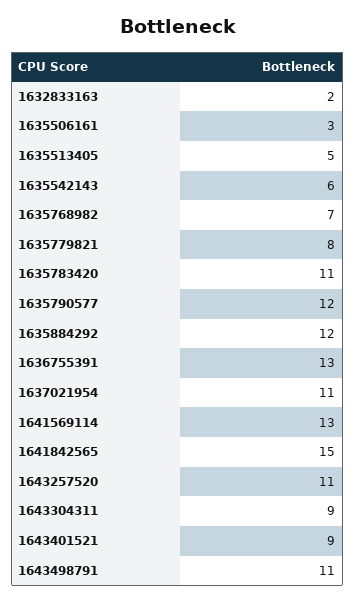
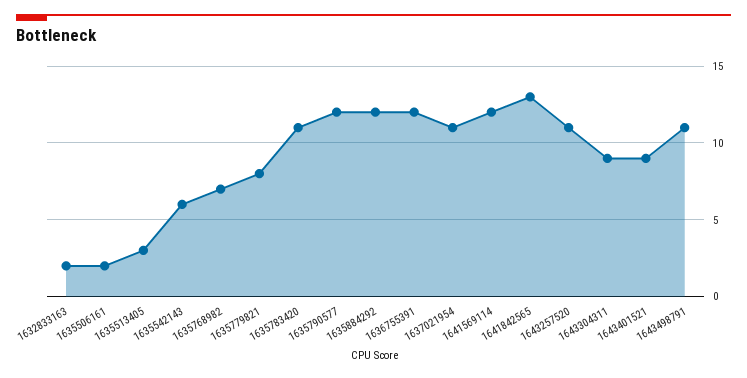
  {
    "1632833163": 2,
-   "1635506161": 3,
+   "1635506161": 2,
-   "1635513405": 5,
+   "1635513405": 3,
    "1635542143": 6,
    "1635768982": 7,
    "1635779821": 8,
    "1635783420": 11,
    "1635790577": 12,
    "1635884292": 12,
-   "1636755391": 13,
+   "1636755391": 12,
    "1637021954": 11,
-   "1641569114": 13,
+   "1641569114": 12,
-   "1641842565": 15,
+   "1641842565": 13,
    "1643257520": 11,
    "1643304311": 9,
    "1643401521": 9,
    "1643498791": 11
  }

